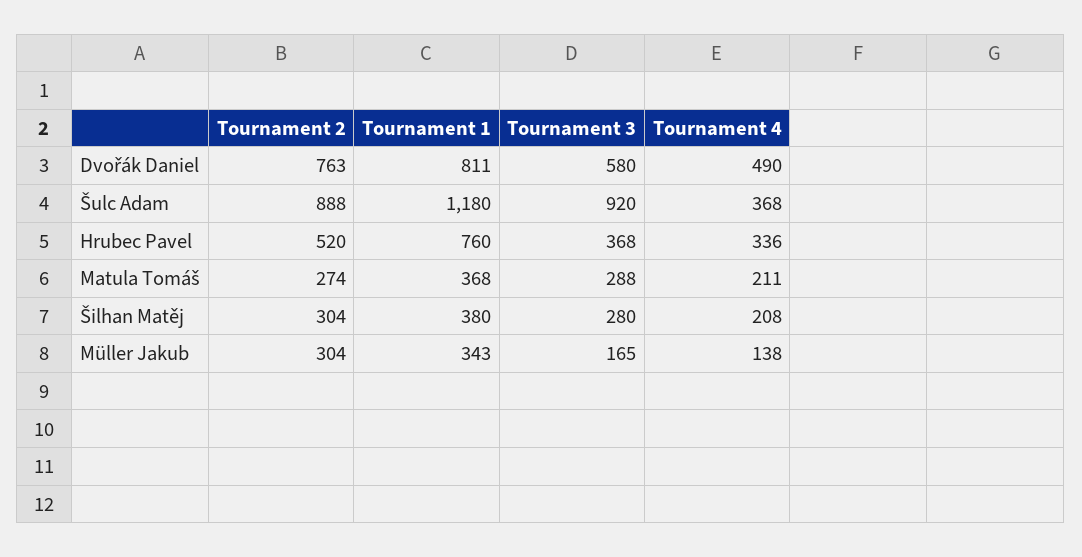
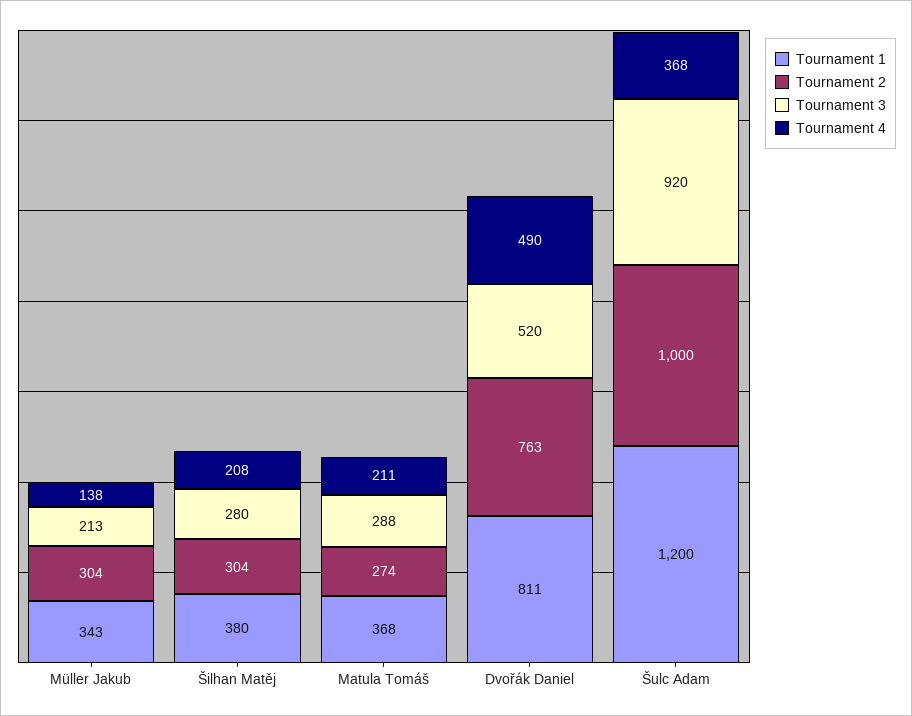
  {
    "Tournament 2": {
      "Dvořák Daniel": 763,
-     "Šulc Adam": 888,
+     "Šulc Adam": 1000,
-     "Hrubec Pavel": 520,
      "Matula Tomáš": 274,
      "Šilhan Matěj": 304,
      "Müller Jakub": 304
    },
    "Tournament 1": {
      "Dvořák Daniel": 811,
-     "Šulc Adam": 1180,
+     "Šulc Adam": 1200,
-     "Hrubec Pavel": 760,
      "Matula Tomáš": 368,
      "Šilhan Matěj": 380,
      "Müller Jakub": 343
    },
    "Tournament 3": {
-     "Dvořák Daniel": 580,
+     "Dvořák Daniel": 520,
      "Šulc Adam": 920,
-     "Hrubec Pavel": 368,
      "Matula Tomáš": 288,
      "Šilhan Matěj": 280,
-     "Müller Jakub": 165
+     "Müller Jakub": 213
    },
    "Tournament 4": {
      "Dvořák Daniel": 490,
      "Šulc Adam": 368,
-     "Hrubec Pavel": 336,
      "Matula Tomáš": 211,
      "Šilhan Matěj": 208,
      "Müller Jakub": 138
    }
  }

